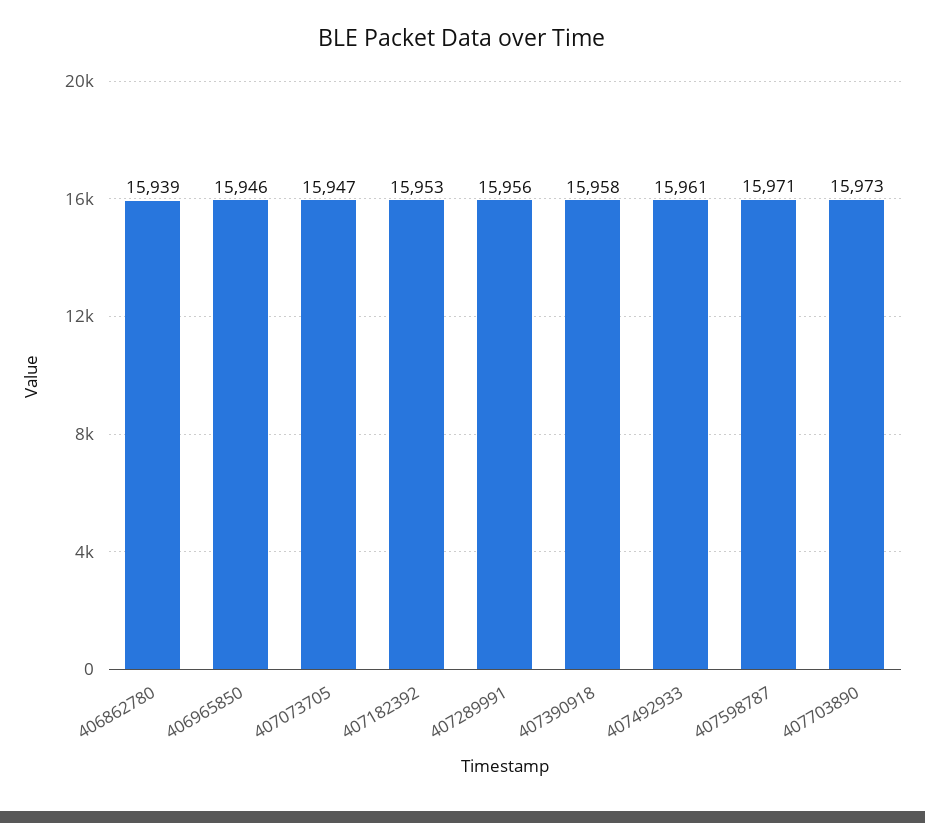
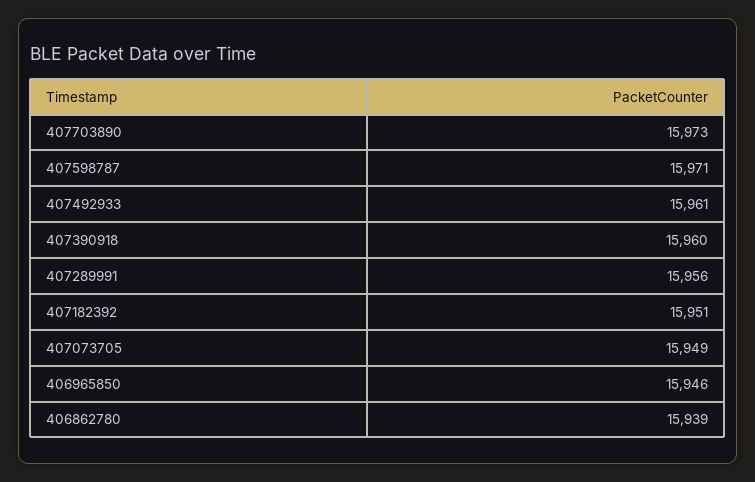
  {
    "406862780": 15939,
    "406965850": 15946,
-   "407073705": 15947,
+   "407073705": 15949,
-   "407182392": 15953,
+   "407182392": 15951,
    "407289991": 15956,
-   "407390918": 15958,
+   "407390918": 15960,
    "407492933": 15961,
    "407598787": 15971,
    "407703890": 15973
  }

